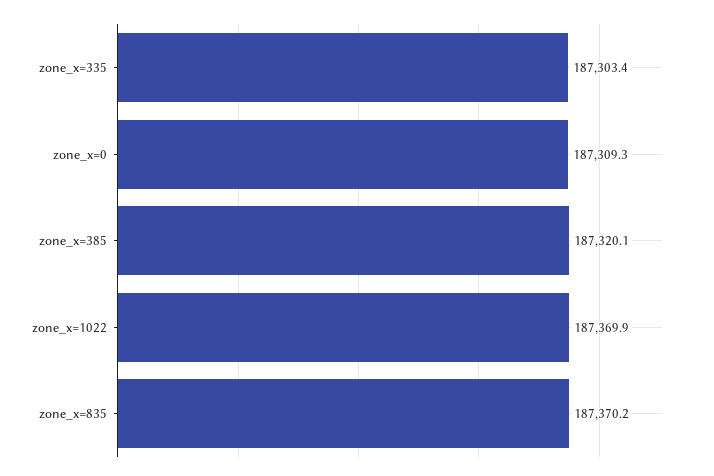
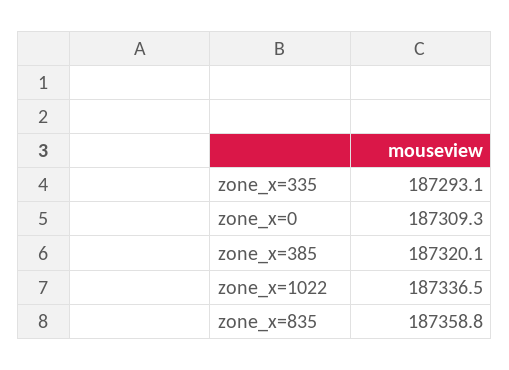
  {
-   "zone_x=335": 187303.4,
+   "zone_x=335": 187293.1,
    "zone_x=0": 187309.3,
    "zone_x=385": 187320.1,
-   "zone_x=1022": 187369.9,
+   "zone_x=1022": 187336.5,
-   "zone_x=835": 187370.2
+   "zone_x=835": 187358.8
  }

